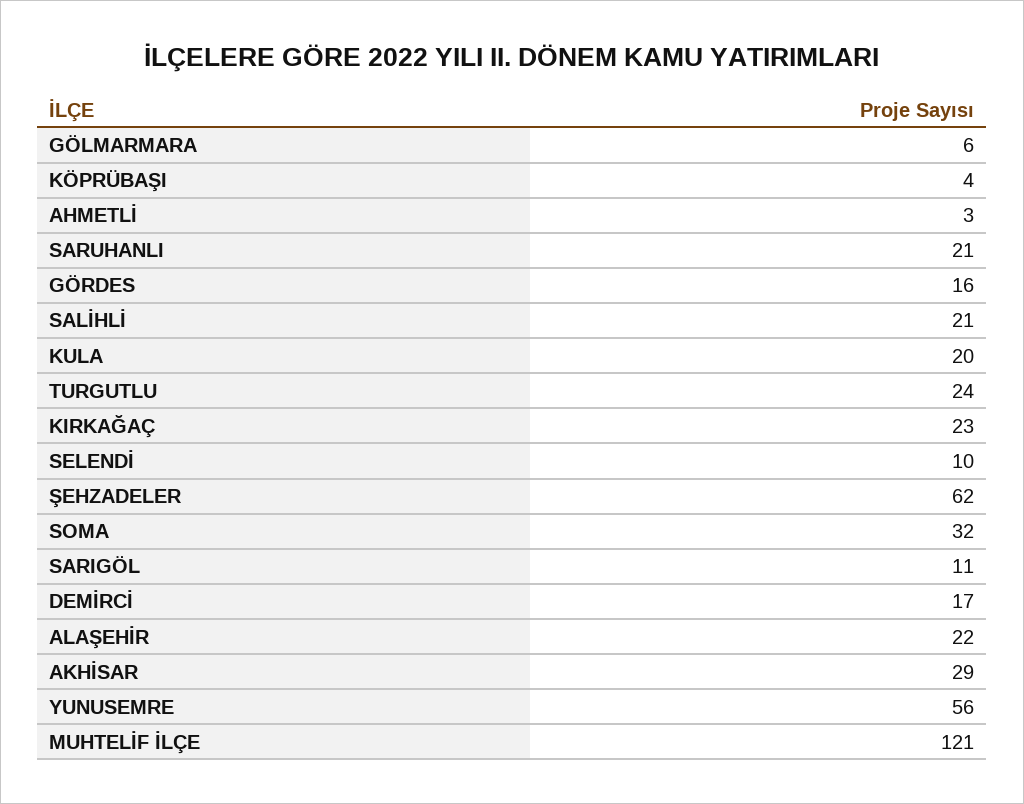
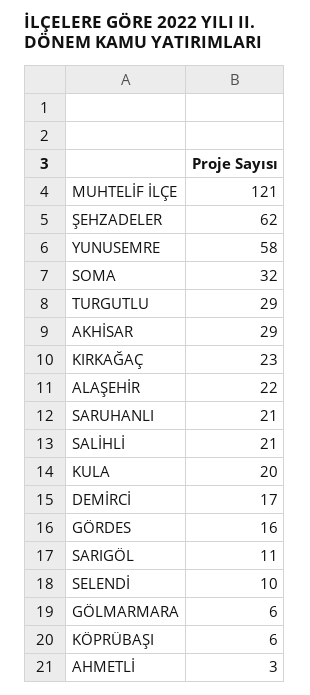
  {
    "GÖLMARMARA": 6,
-   "KÖPRÜBAŞI": 4,
+   "KÖPRÜBAŞI": 6,
    "AHMETLİ": 3,
    "SARUHANLI": 21,
    "GÖRDES": 16,
    "SALİHLİ": 21,
    "KULA": 20,
-   "TURGUTLU": 24,
+   "TURGUTLU": 29,
    "KIRKAĞAÇ": 23,
    "SELENDİ": 10,
    "ŞEHZADELER": 62,
    "SOMA": 32,
    "SARIGÖL": 11,
    "DEMİRCİ": 17,
    "ALAŞEHİR": 22,
    "AKHİSAR": 29,
-   "YUNUSEMRE": 56,
+   "YUNUSEMRE": 58,
    "MUHTELİF İLÇE": 121
  }

